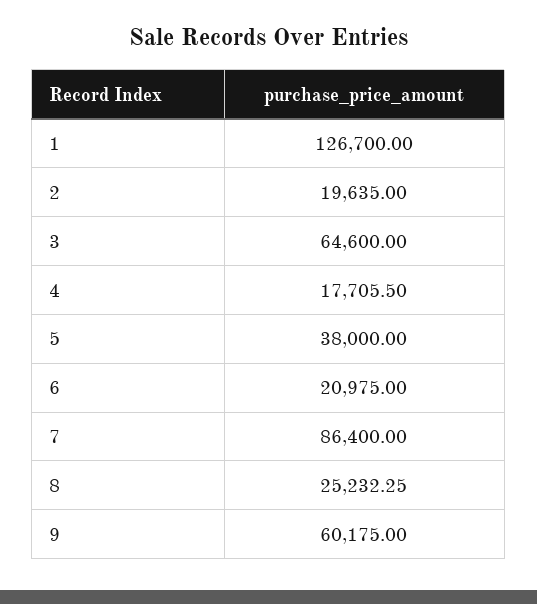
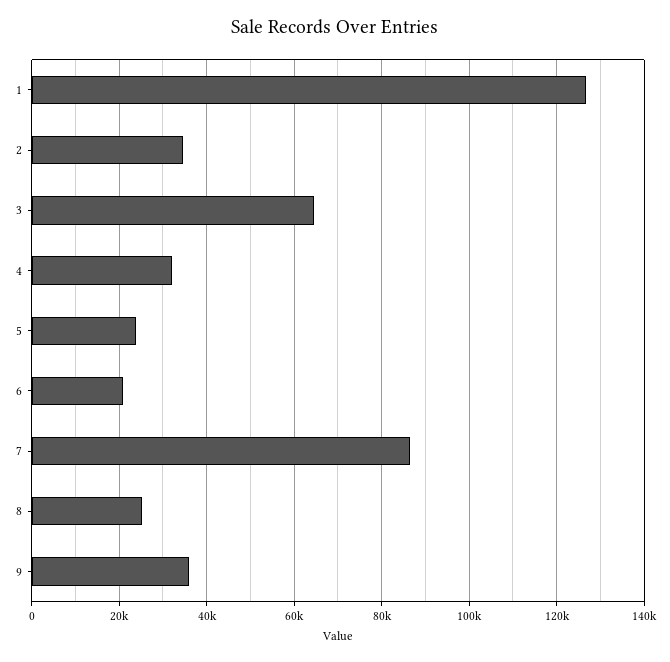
  {
    "1": 126700,
-   "2": 19635,
+   "2": 34000,
    "3": 64600,
-   "4": 17705.5,
+   "4": 32000,
-   "5": 38000,
+   "5": 24000,
    "6": 20975,
    "7": 86400,
    "8": 25232.25,
-   "9": 60175
+   "9": 36000
  }

